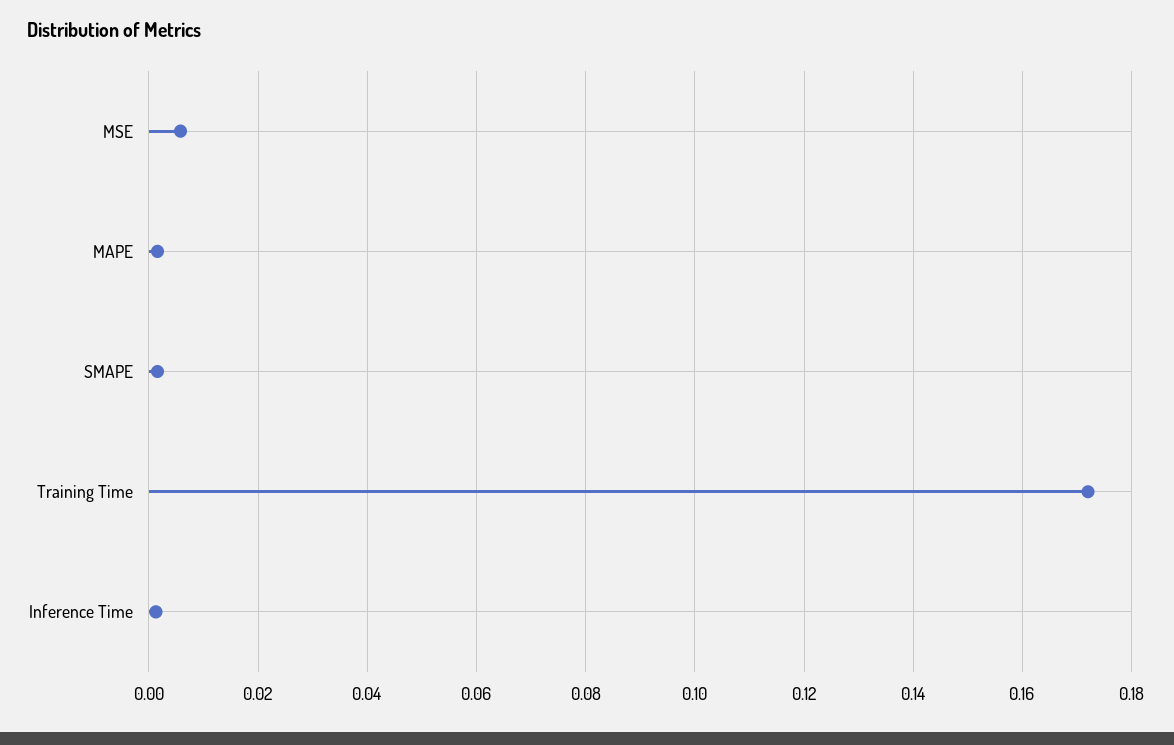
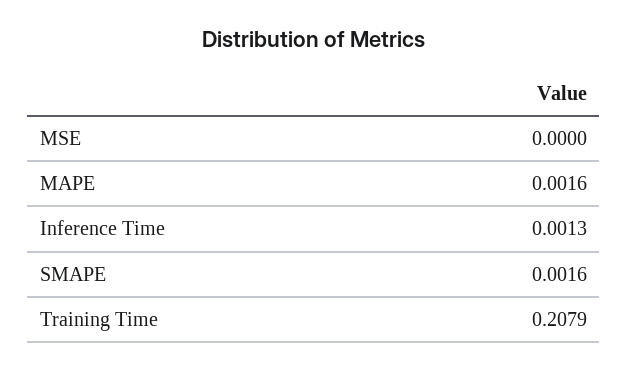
  {
-   "MSE": 0.006,
+   "MSE": 0,
    "MAPE": 0.0016,
    "SMAPE": 0.0016,
-   "Training Time": 0.172,
+   "Training Time": 0.2079,
    "Inference Time": 0.0013
  }

